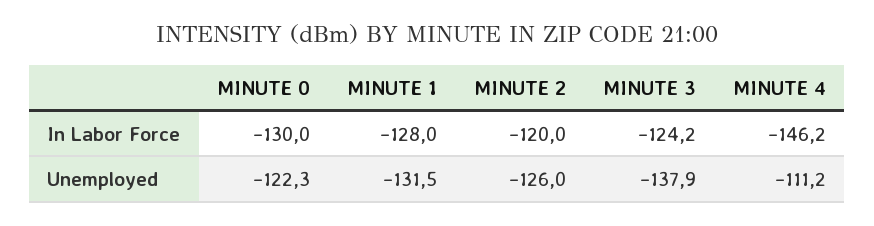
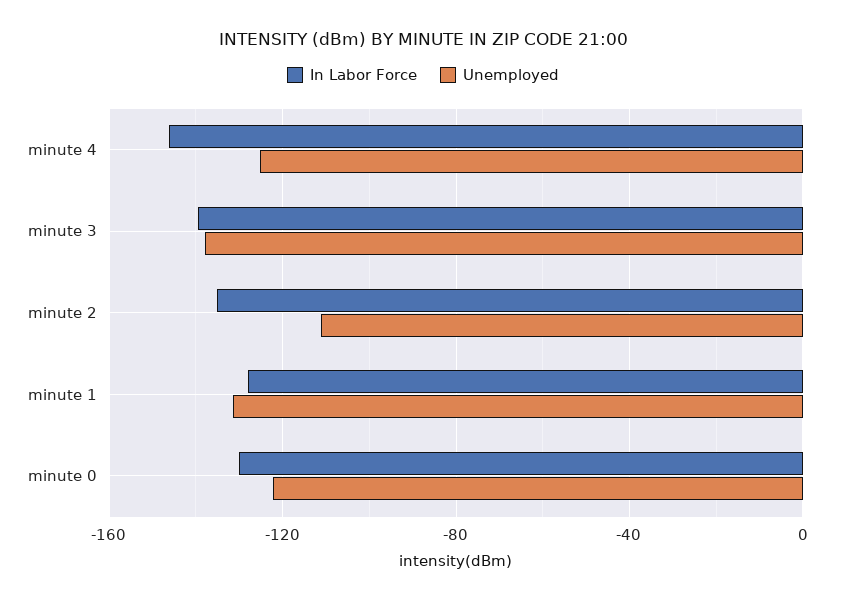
  {
    "In Labor Force": {
      "MINUTE 0": -130,
      "MINUTE 1": -128,
-     "MINUTE 2": -120,
+     "MINUTE 2": -135,
-     "MINUTE 3": -124.2,
+     "MINUTE 3": -140,
      "MINUTE 4": -146.2
    },
    "Unemployed": {
      "MINUTE 0": -122.3,
      "MINUTE 1": -131.5,
-     "MINUTE 2": -126,
+     "MINUTE 2": -110,
      "MINUTE 3": -137.9,
-     "MINUTE 4": -111.2
+     "MINUTE 4": -125
    }
  }

